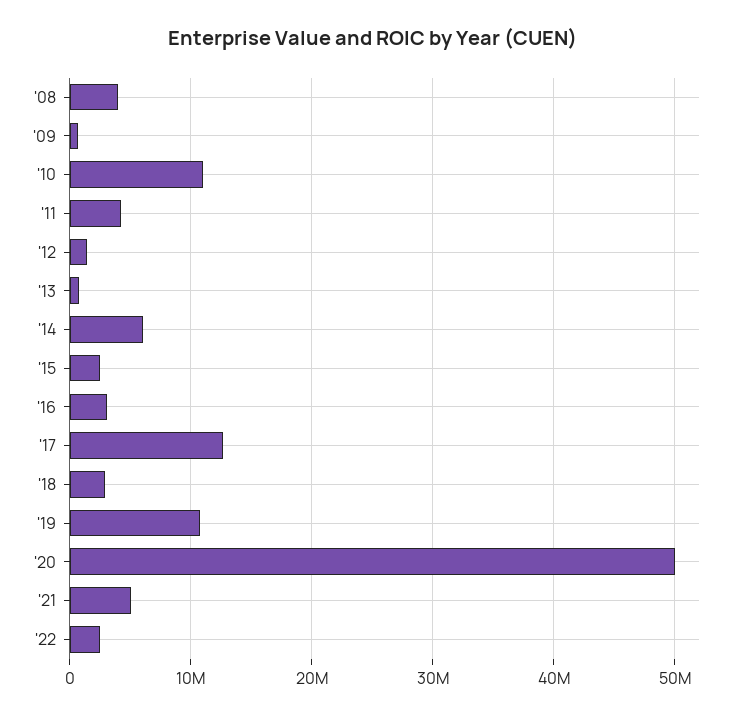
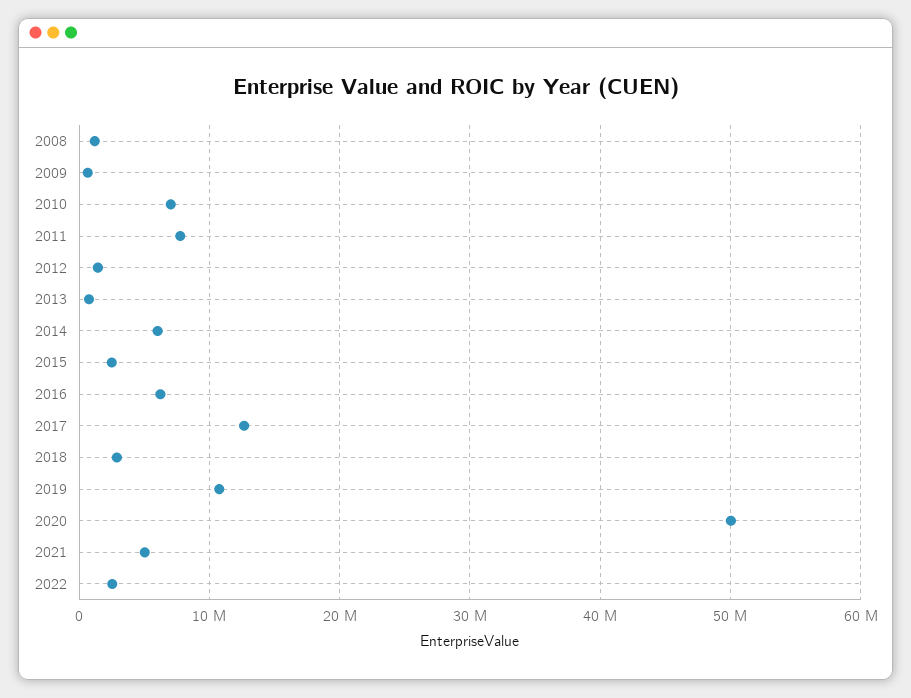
  {
-   "'08": 4000000,
+   "'08": 1000000,
    "'09": 1000000,
-   "'10": 11000000,
+   "'10": 7000000,
-   "'11": 4000000,
+   "'11": 8000000,
    "'12": 1000000,
    "'13": 1000000,
    "'14": 6000000,
    "'15": 3000000,
-   "'16": 3000000,
+   "'16": 6000000,
    "'17": 13000000,
    "'18": 3000000,
    "'19": 11000000,
    "'20": 50000000,
    "'21": 5000000,
    "'22": 3000000
  }

